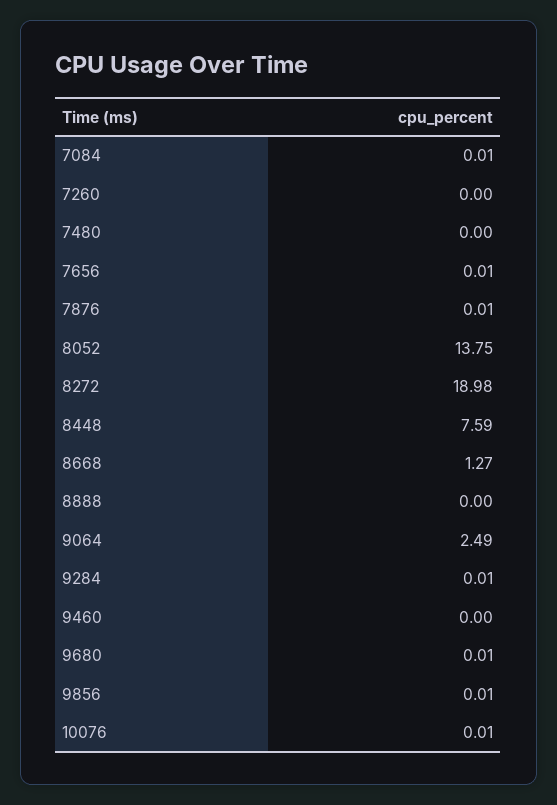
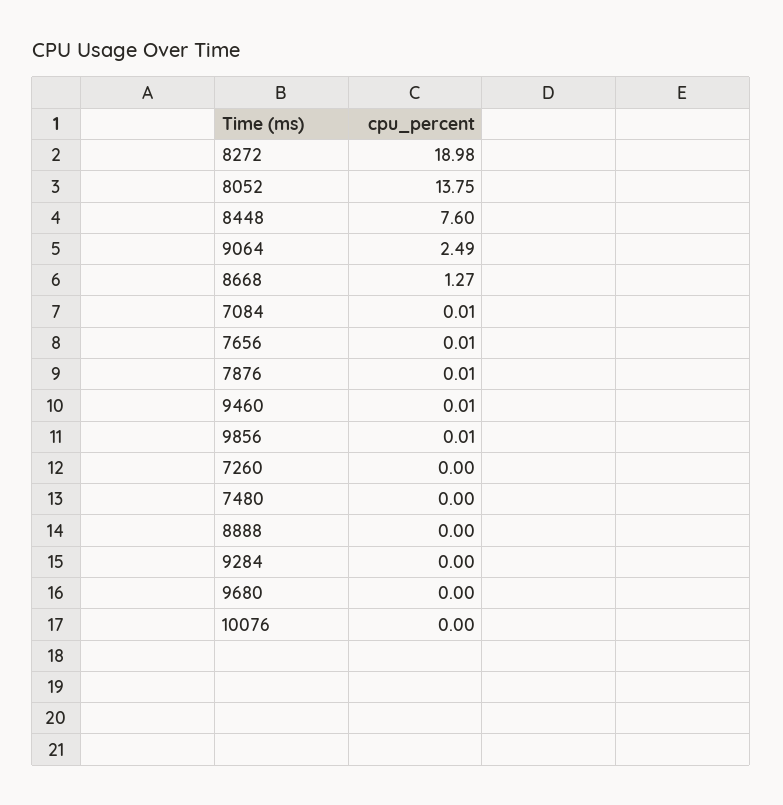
  {
    "7084": 0.01,
    "7260": 0,
    "7480": 0,
    "7656": 0.01,
    "7876": 0.01,
    "8052": 13.75,
    "8272": 18.98,
-   "8448": 7.59,
+   "8448": 7.6,
    "8668": 1.27,
    "8888": 0,
    "9064": 2.49,
-   "9284": 0.01,
+   "9284": 0,
-   "9460": 0,
+   "9460": 0.01,
-   "9680": 0.01,
+   "9680": 0,
    "9856": 0.01,
-   "10076": 0.01
+   "10076": 0
  }

